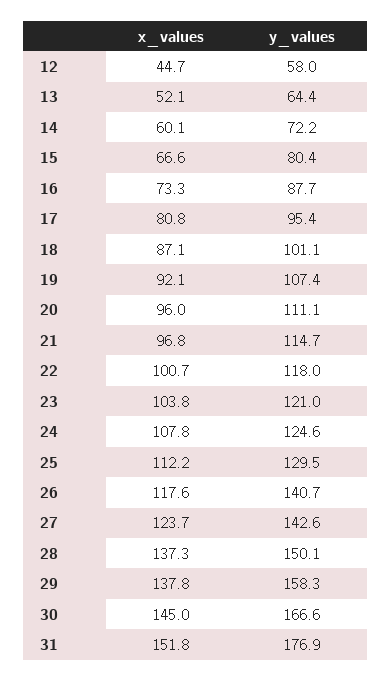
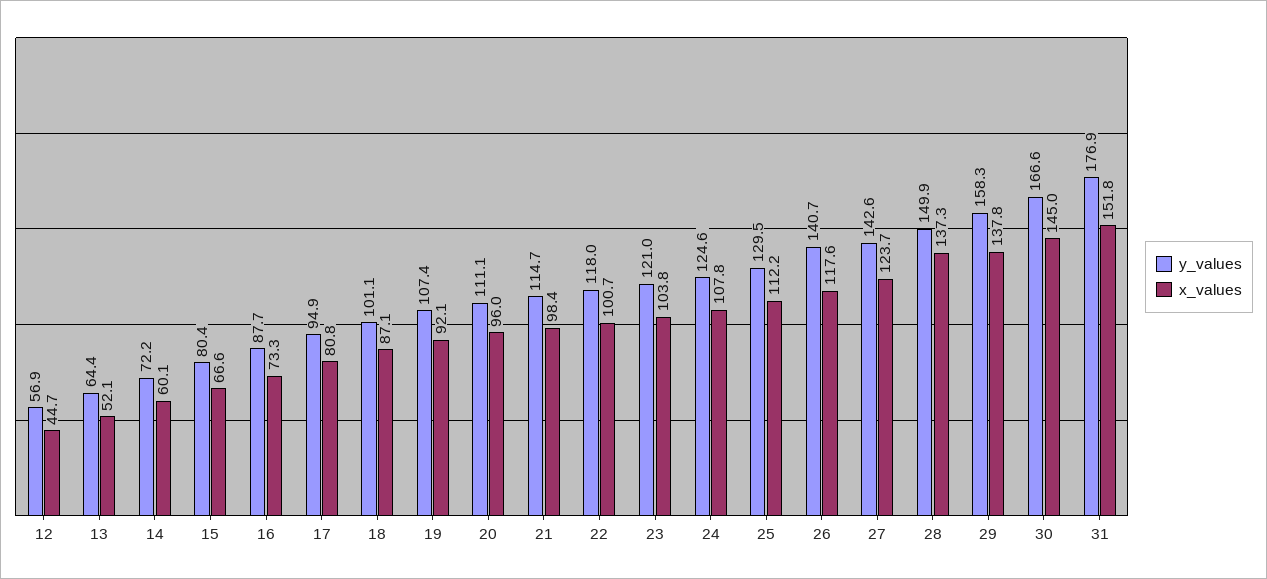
  {
    "x_values": {
      "12": 44.7,
      "13": 52.1,
      "14": 60.1,
      "15": 66.6,
      "16": 73.3,
      "17": 80.8,
      "18": 87.1,
      "19": 92.1,
      "20": 96,
-     "21": 96.8,
+     "21": 98.4,
      "22": 100.7,
      "23": 103.8,
      "24": 107.8,
      "25": 112.2,
      "26": 117.6,
      "27": 123.7,
      "28": 137.3,
      "29": 137.8,
      "30": 145,
      "31": 151.8
    },
    "y_values": {
-     "12": 58,
+     "12": 56.9,
      "13": 64.4,
      "14": 72.2,
      "15": 80.4,
      "16": 87.7,
-     "17": 95.4,
+     "17": 94.9,
      "18": 101.1,
      "19": 107.4,
      "20": 111.1,
      "21": 114.7,
      "22": 118,
      "23": 121,
      "24": 124.6,
      "25": 129.5,
      "26": 140.7,
      "27": 142.6,
-     "28": 150.1,
+     "28": 149.9,
      "29": 158.3,
      "30": 166.6,
      "31": 176.9
    }
  }

